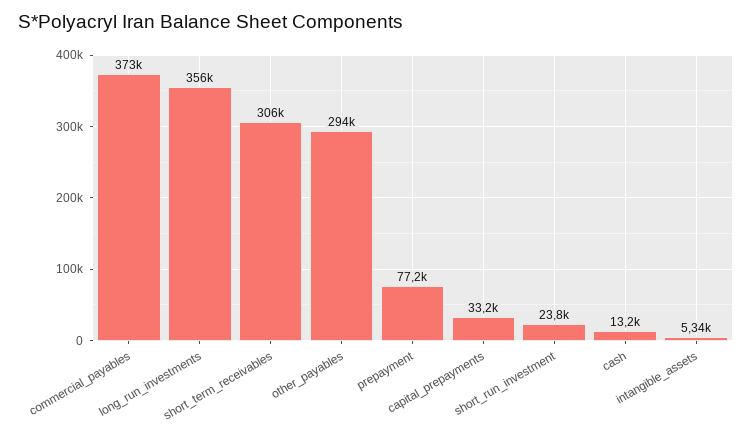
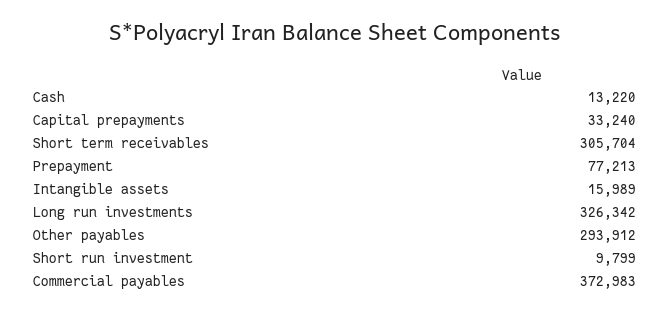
  {
    "commercial_payables": 372983,
-   "long_run_investments": 356000,
+   "long_run_investments": 326342,
    "short_term_receivables": 305704,
    "other_payables": 293912,
    "prepayment": 77213,
    "capital_prepayments": 33240,
-   "short_run_investment": 23800,
+   "short_run_investment": 9799,
    "cash": 13220,
-   "intangible_assets": 5340
+   "intangible_assets": 15989
  }

